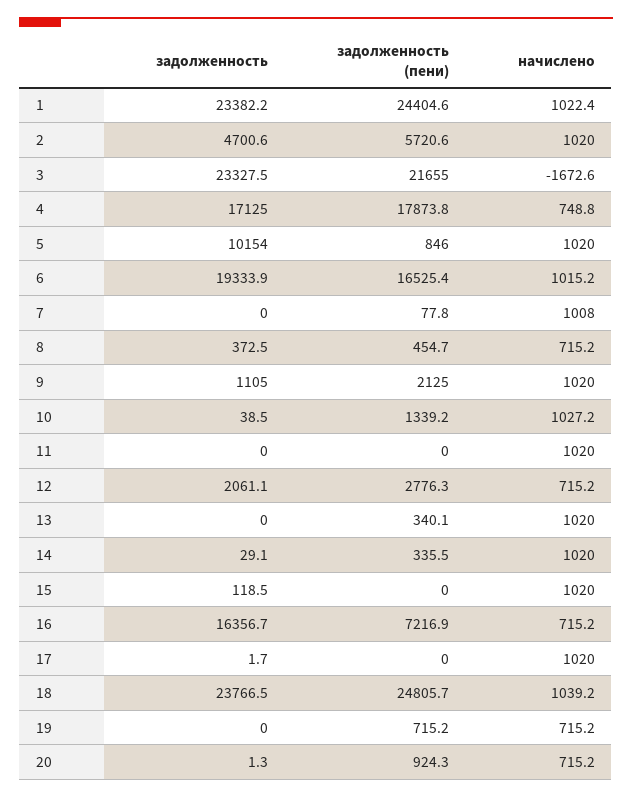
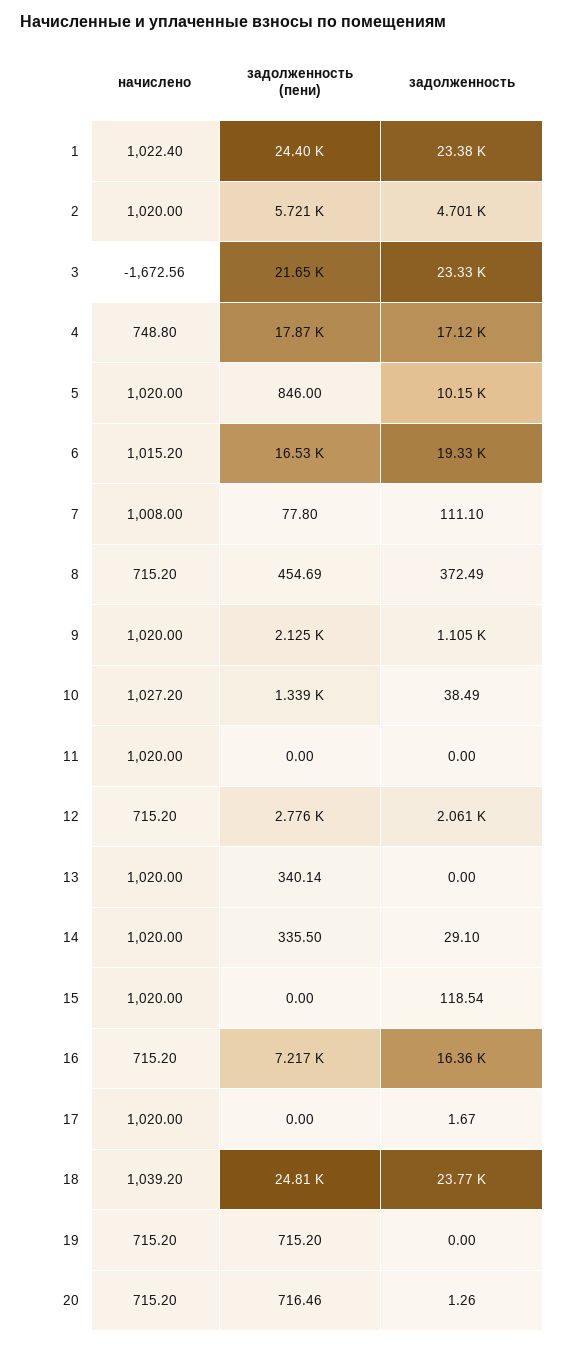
  {
    "задолженность": {
      "1": 23382.2,
      "2": 4700.6,
      "3": 23327.5,
      "4": 17125,
      "5": 10154,
      "6": 19333.9,
-     "7": 0,
+     "7": 111.1,
      "8": 372.49,
      "9": 1105,
      "10": 38.49,
      "11": 0,
      "12": 2061.1,
      "13": 0,
      "14": 29.1,
      "15": 118.54,
      "16": 16356.7,
      "17": 1.67,
      "18": 23766.5,
      "19": 0,
      "20": 1.26
    },
    "задолженность (пени)": {
      "1": 24404.6,
      "2": 5720.6,
      "3": 21655,
      "4": 17873.8,
      "5": 846,
      "6": 16525.4,
      "7": 77.8,
      "8": 454.69,
      "9": 2125,
      "10": 1339.2,
      "11": 0,
      "12": 2776.3,
      "13": 340.14,
      "14": 335.5,
      "15": 0,
      "16": 7216.9,
      "17": 0,
      "18": 24805.7,
      "19": 715.2,
-     "20": 924.3
+     "20": 716.46
    },
    "начислено": {
      "1": 1022.4,
      "2": 1020,
      "3": -1672.56,
      "4": 748.8,
      "5": 1020,
      "6": 1015.2,
      "7": 1008,
      "8": 715.2,
      "9": 1020,
      "10": 1027.2,
      "11": 1020,
      "12": 715.2,
      "13": 1020,
      "14": 1020,
      "15": 1020,
      "16": 715.2,
      "17": 1020,
      "18": 1039.2,
      "19": 715.2,
      "20": 715.2
    }
  }

